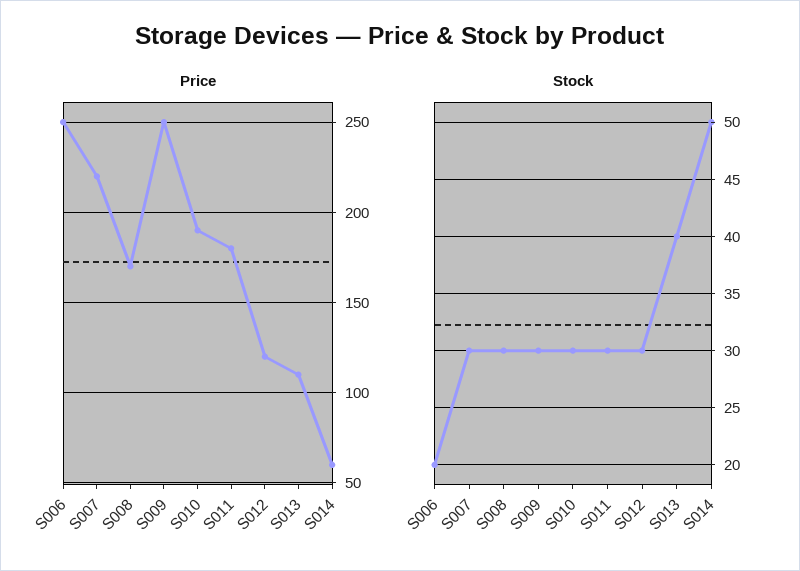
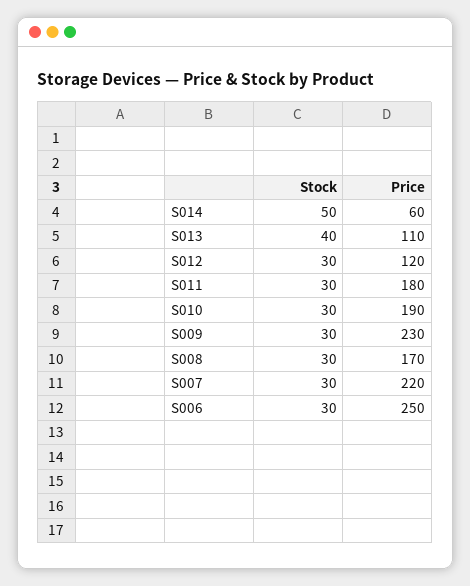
  {
    "Price": {
      "S006": 250,
      "S007": 220,
      "S008": 170,
-     "S009": 250,
+     "S009": 230,
      "S010": 190,
      "S011": 180,
      "S012": 120,
      "S013": 110,
      "S014": 60
    },
    "Stock": {
-     "S006": 20,
+     "S006": 30,
      "S007": 30,
      "S008": 30,
      "S009": 30,
      "S010": 30,
      "S011": 30,
      "S012": 30,
      "S013": 40,
      "S014": 50
    }
  }

